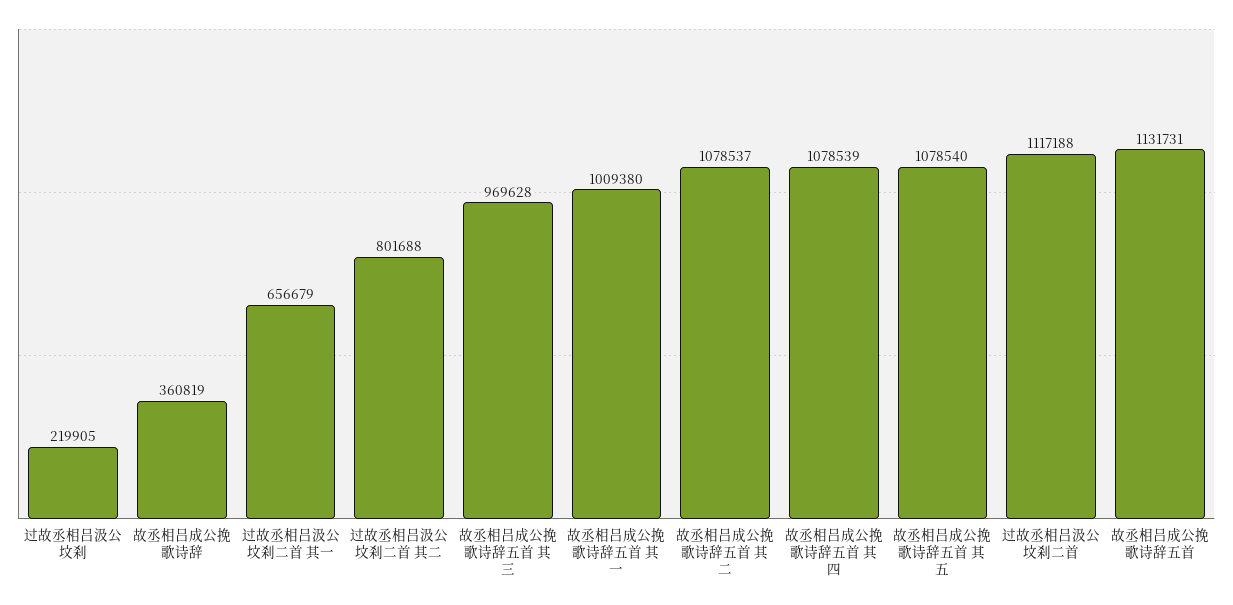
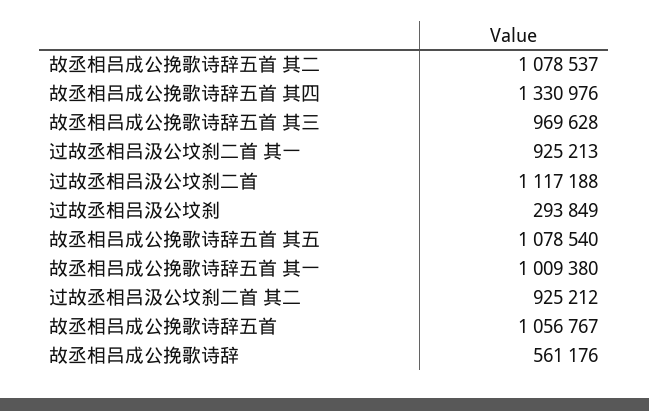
  {
-   "过故丞相吕汲公坟刹": 219905,
+   "过故丞相吕汲公坟刹": 293849,
-   "故丞相吕成公挽歌诗辞": 360819,
+   "故丞相吕成公挽歌诗辞": 561176,
-   "过故丞相吕汲公坟刹二首 其一": 656679,
+   "过故丞相吕汲公坟刹二首 其一": 925213,
-   "过故丞相吕汲公坟刹二首 其二": 801688,
+   "过故丞相吕汲公坟刹二首 其二": 925212,
    "故丞相吕成公挽歌诗辞五首 其三": 969628,
    "故丞相吕成公挽歌诗辞五首 其一": 1009380,
    "故丞相吕成公挽歌诗辞五首 其二": 1078537,
-   "故丞相吕成公挽歌诗辞五首 其四": 1078539,
+   "故丞相吕成公挽歌诗辞五首 其四": 1330976,
    "故丞相吕成公挽歌诗辞五首 其五": 1078540,
    "过故丞相吕汲公坟刹二首": 1117188,
-   "故丞相吕成公挽歌诗辞五首": 1131731
+   "故丞相吕成公挽歌诗辞五首": 1056767
  }

